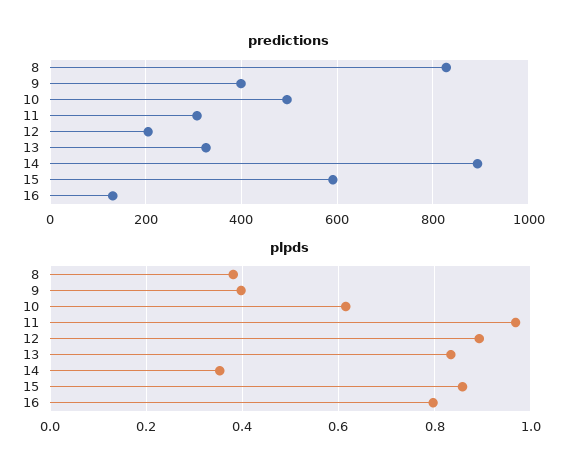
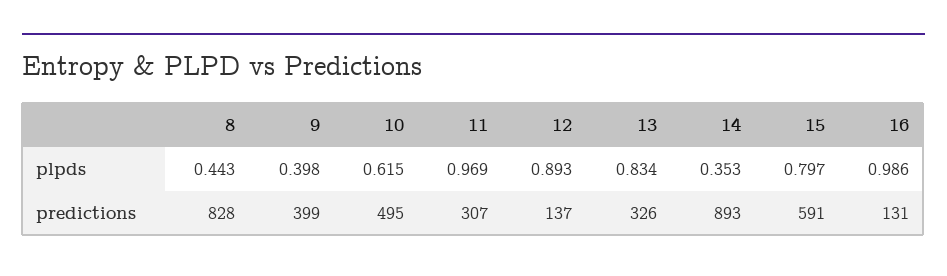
  {
    "predictions": {
      "8": 828,
      "9": 399,
      "10": 495,
      "11": 307,
-     "12": 200,
+     "12": 137,
      "13": 326,
      "14": 893,
      "15": 591,
      "16": 131
    },
    "plpds": {
-     "8": 0.38,
+     "8": 0.443,
      "9": 0.398,
      "10": 0.615,
      "11": 0.969,
      "12": 0.893,
      "13": 0.834,
      "14": 0.353,
-     "15": 0.86,
+     "15": 0.797,
-     "16": 0.8
+     "16": 0.986
    }
  }

